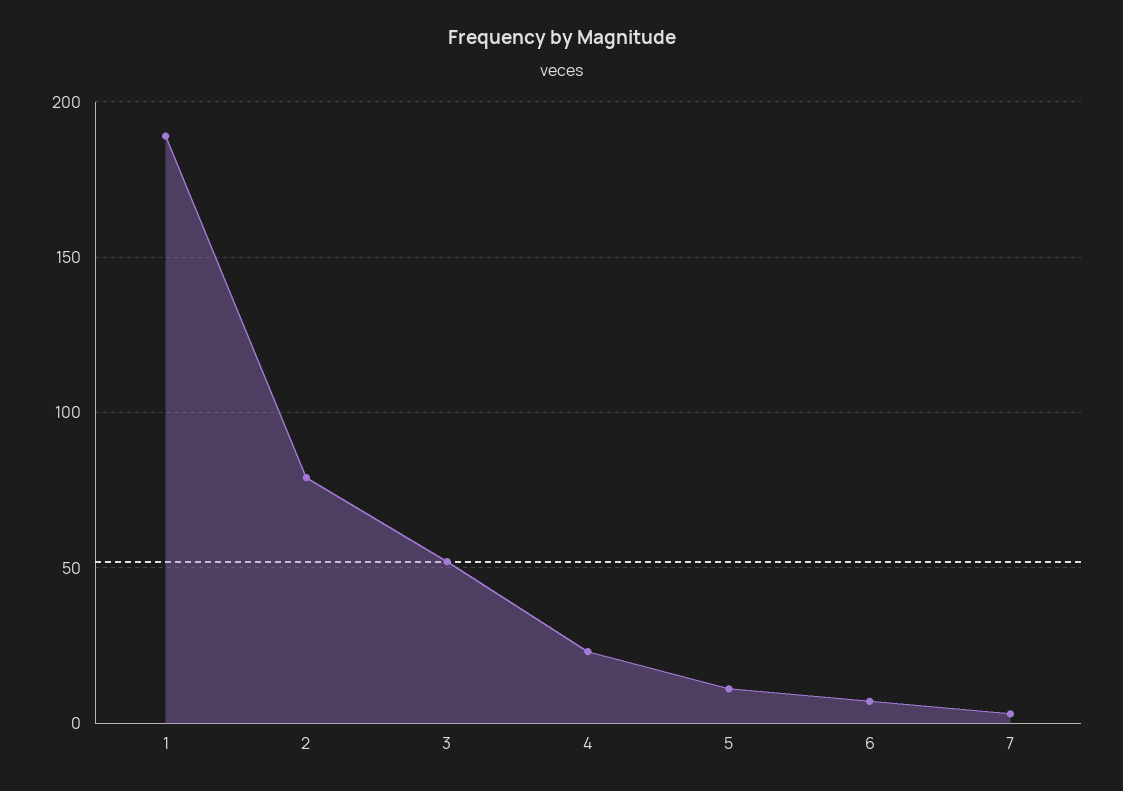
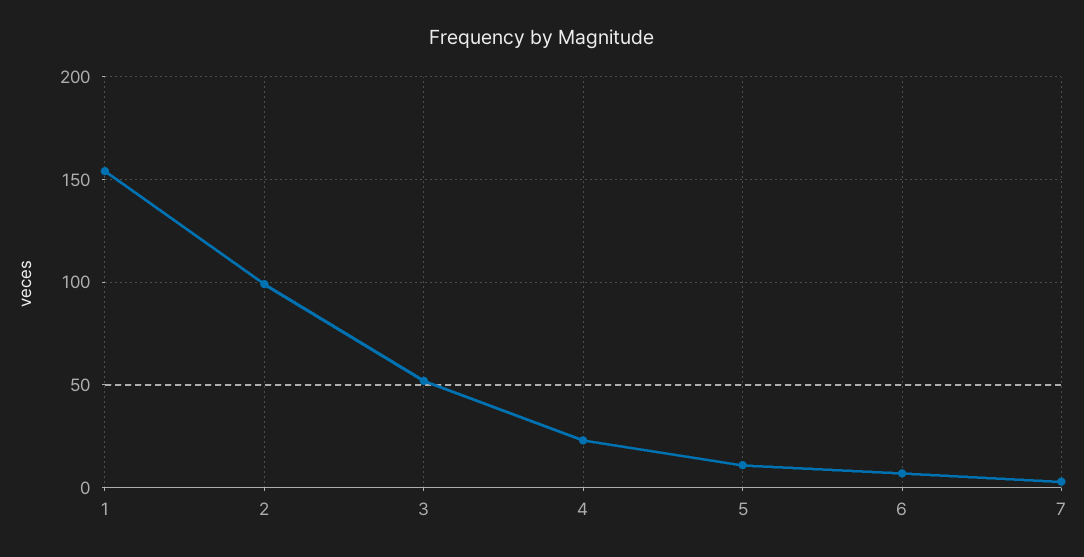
  {
-   "1": 190,
+   "1": 155,
-   "2": 80,
+   "2": 100,
    "3": 50,
    "4": 25,
    "5": 10,
    "6": 5,
    "7": 5
  }

